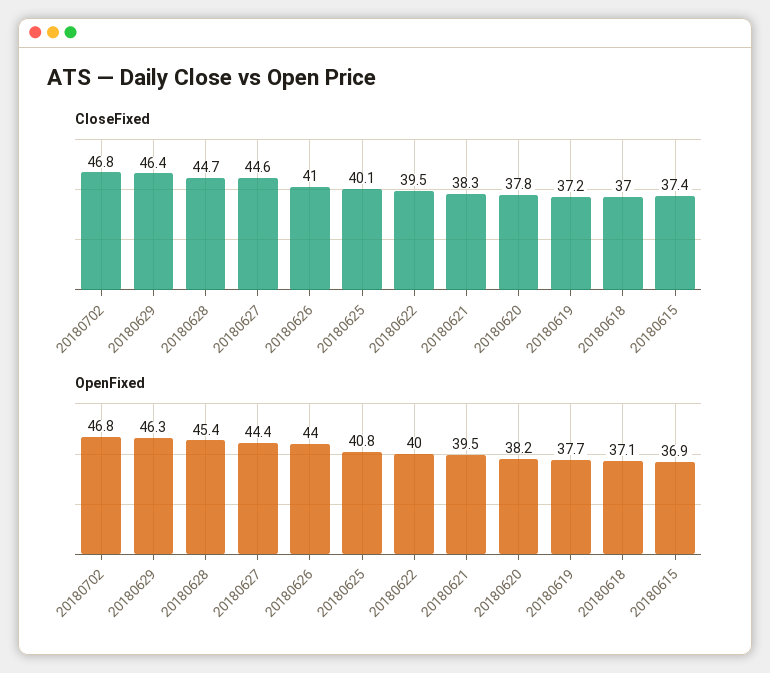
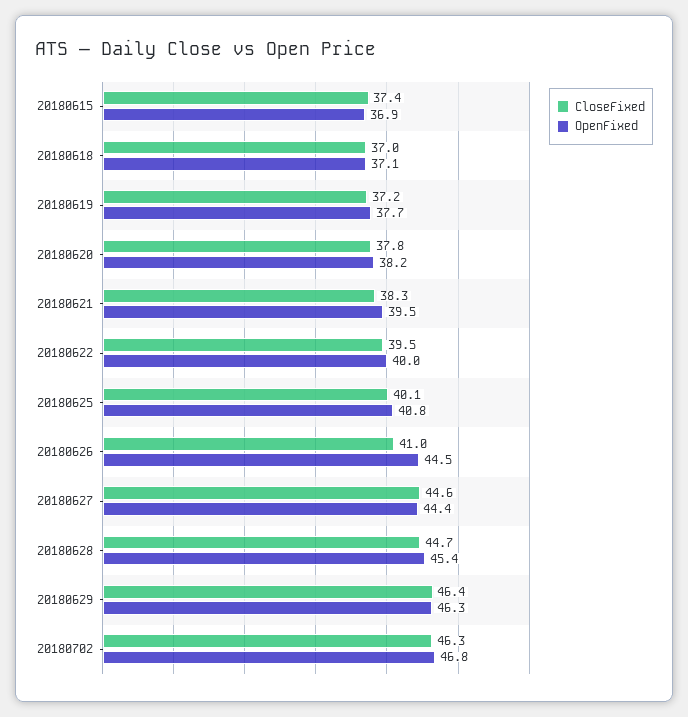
  {
    "CloseFixed": {
-     "20180702": 46.8,
+     "20180702": 46.3,
      "20180629": 46.4,
      "20180628": 44.7,
      "20180627": 44.6,
      "20180626": 41,
      "20180625": 40.1,
      "20180622": 39.5,
      "20180621": 38.3,
      "20180620": 37.8,
      "20180619": 37.2,
      "20180618": 37,
      "20180615": 37.4
    },
    "OpenFixed": {
      "20180702": 46.8,
      "20180629": 46.3,
      "20180628": 45.4,
      "20180627": 44.4,
-     "20180626": 44,
+     "20180626": 44.5,
      "20180625": 40.8,
      "20180622": 40,
      "20180621": 39.5,
      "20180620": 38.2,
      "20180619": 37.7,
      "20180618": 37.1,
      "20180615": 36.9
    }
  }

